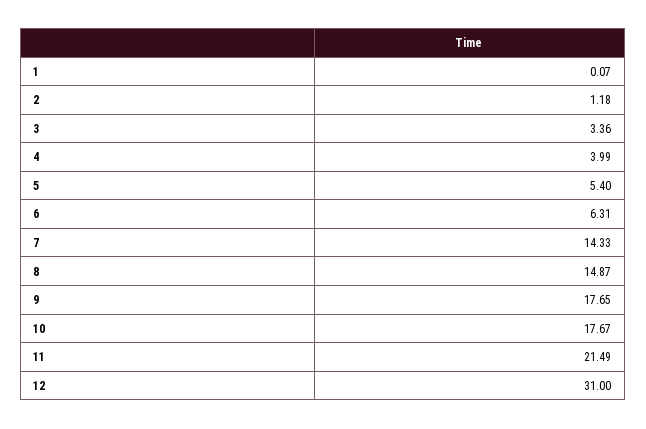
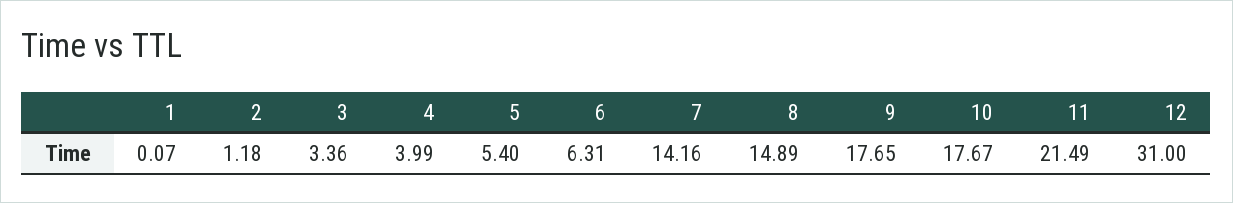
  {
    "1": 0.07,
    "2": 1.18,
    "3": 3.36,
    "4": 3.99,
    "5": 5.4,
    "6": 6.31,
-   "7": 14.33,
+   "7": 14.16,
-   "8": 14.87,
+   "8": 14.89,
    "9": 17.65,
    "10": 17.67,
    "11": 21.49,
    "12": 31
  }

